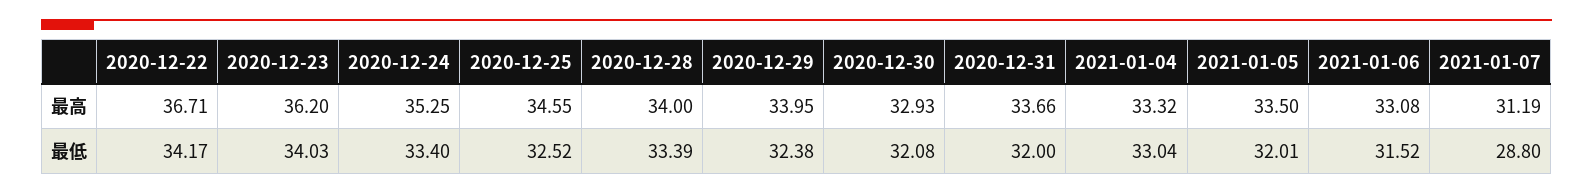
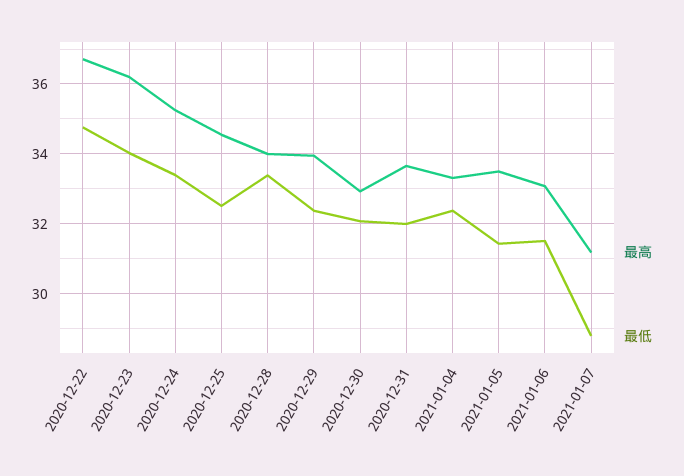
  {
    "最高": {
      "2020-12-22": 36.71,
      "2020-12-23": 36.2,
      "2020-12-24": 35.25,
      "2020-12-25": 34.55,
      "2020-12-28": 34,
      "2020-12-29": 33.95,
      "2020-12-30": 32.93,
      "2020-12-31": 33.66,
      "2021-01-04": 33.32,
      "2021-01-05": 33.5,
      "2021-01-06": 33.08,
      "2021-01-07": 31.19
    },
    "最低": {
-     "2020-12-22": 34.17,
+     "2020-12-22": 34.8,
      "2020-12-23": 34.03,
      "2020-12-24": 33.4,
      "2020-12-25": 32.52,
      "2020-12-28": 33.39,
      "2020-12-29": 32.38,
      "2020-12-30": 32.08,
      "2020-12-31": 32,
-     "2021-01-04": 33.04,
+     "2021-01-04": 32.4,
-     "2021-01-05": 32.01,
+     "2021-01-05": 31.4,
      "2021-01-06": 31.52,
      "2021-01-07": 28.8
    }
  }

